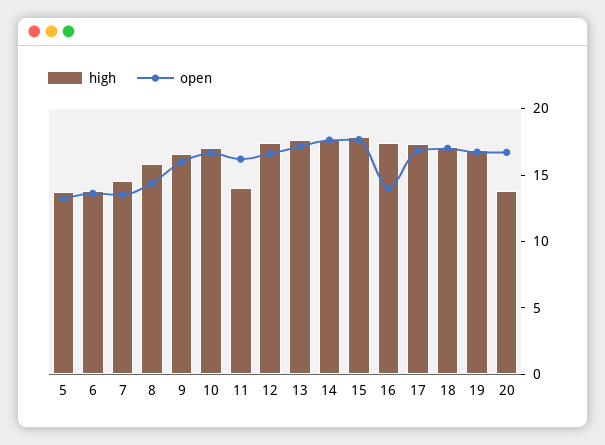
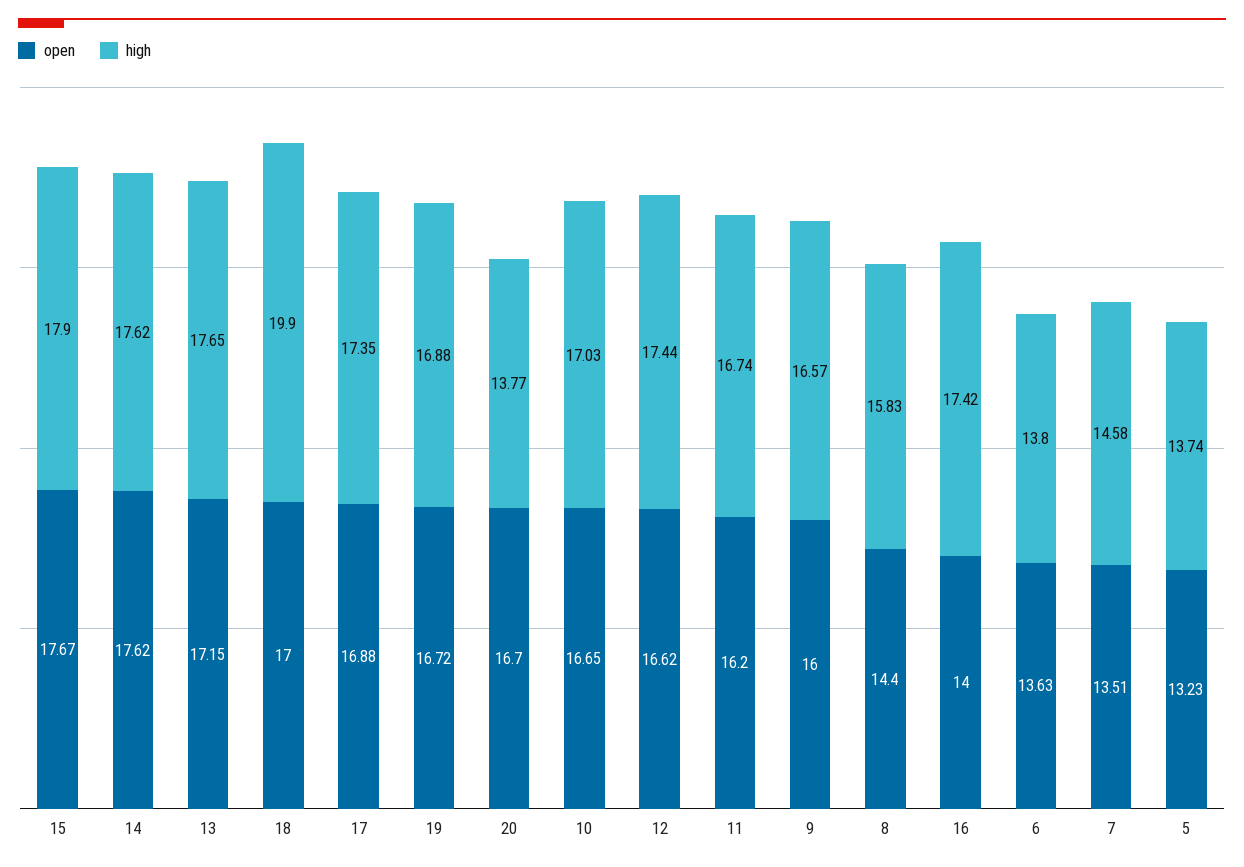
  {
    "high": {
      "5": 13.74,
      "6": 13.8,
      "7": 14.58,
      "8": 15.83,
      "9": 16.57,
      "10": 17.03,
-     "11": 14,
+     "11": 16.74,
      "12": 17.44,
      "13": 17.65,
      "14": 17.62,
      "15": 17.9,
      "16": 17.42,
      "17": 17.35,
-     "18": 17,
+     "18": 19.9,
      "19": 16.88,
      "20": 13.77
    },
    "open": {
      "5": 13.23,
      "6": 13.63,
      "7": 13.51,
      "8": 14.4,
      "9": 16,
      "10": 16.65,
      "11": 16.2,
      "12": 16.62,
      "13": 17.15,
      "14": 17.62,
      "15": 17.67,
      "16": 14,
      "17": 16.88,
      "18": 17,
      "19": 16.72,
      "20": 16.7
    }
  }

